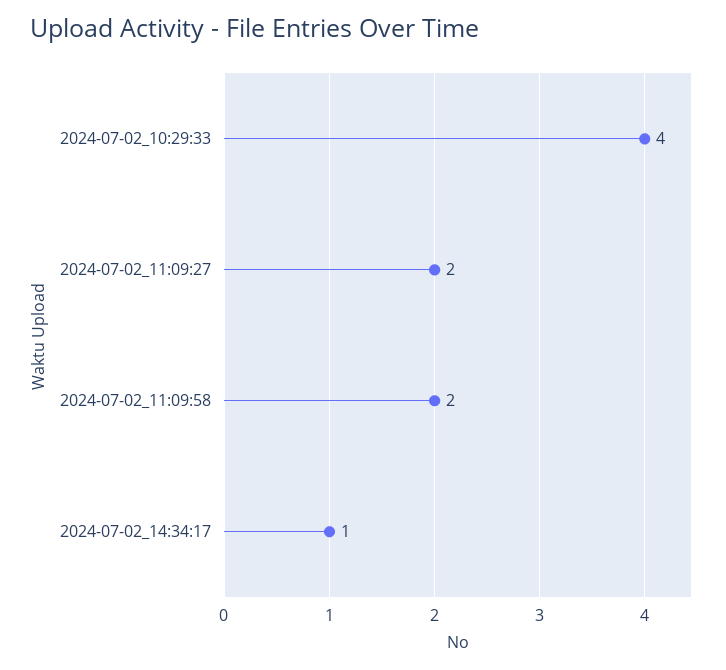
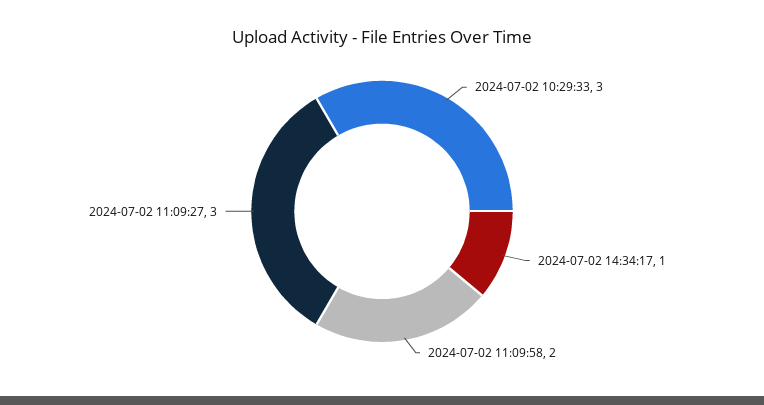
  {
-   "2024-07-02_10:29:33": 4,
+   "2024-07-02_10:29:33": 3,
-   "2024-07-02_11:09:27": 2,
+   "2024-07-02_11:09:27": 3,
    "2024-07-02_11:09:58": 2,
    "2024-07-02_14:34:17": 1
  }

